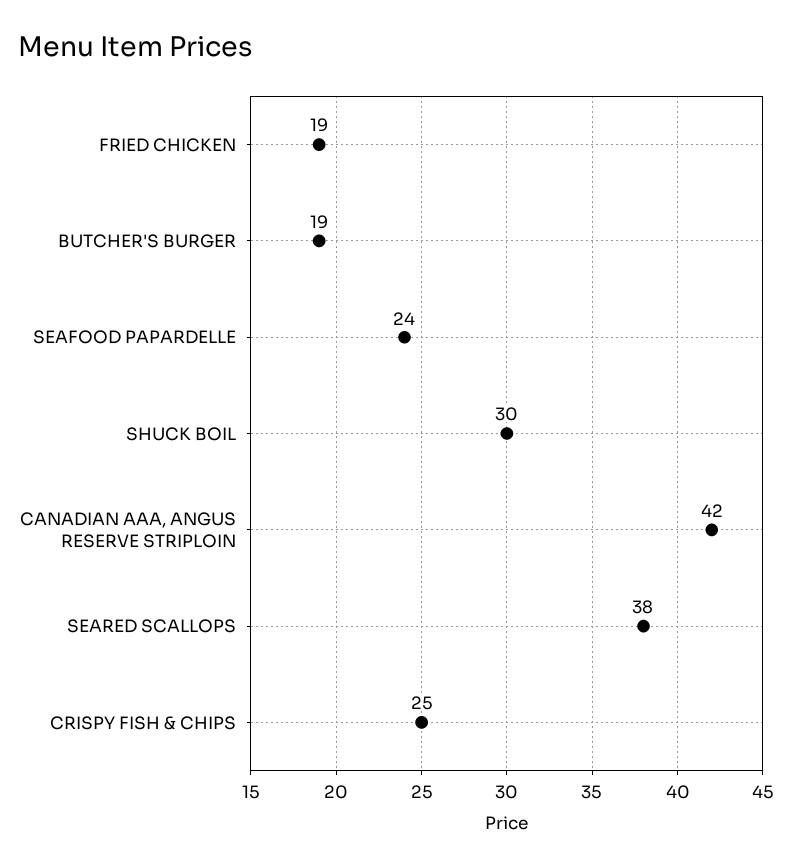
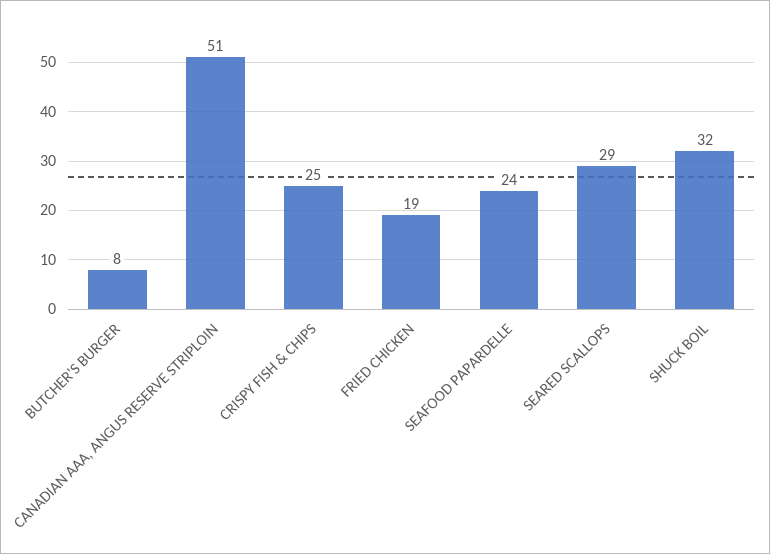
  {
    "FRIED CHICKEN": 19,
-   "BUTCHER'S BURGER": 19,
+   "BUTCHER'S BURGER": 8,
    "SEAFOOD PAPARDELLE": 24,
-   "SHUCK BOIL": 30,
+   "SHUCK BOIL": 32,
-   "CANADIAN AAA, ANGUS RESERVE STRIPLOIN": 42,
+   "CANADIAN AAA, ANGUS RESERVE STRIPLOIN": 51,
-   "SEARED SCALLOPS": 38,
+   "SEARED SCALLOPS": 29,
    "CRISPY FISH & CHIPS": 25
  }

